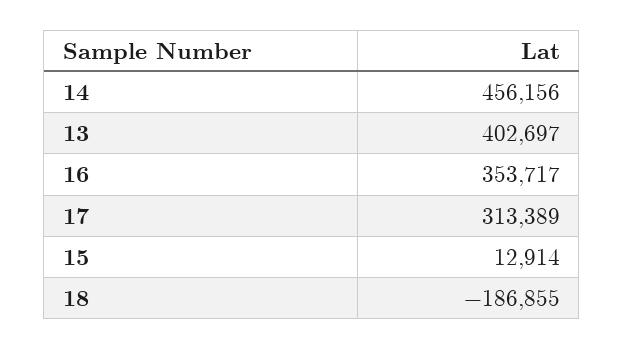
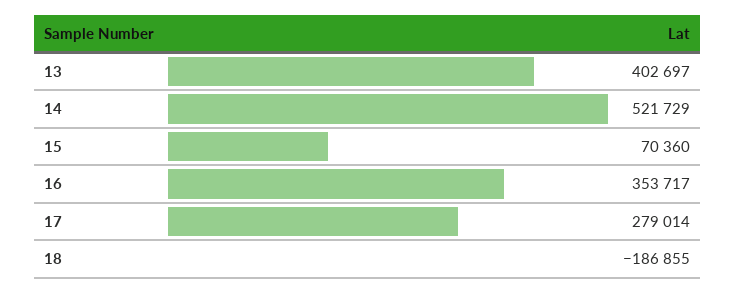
  {
-   "14": 456156,
+   "14": 521729,
    "13": 402697,
    "16": 353717,
-   "17": 313389,
+   "17": 279014,
-   "15": 12914,
+   "15": 70360,
    "18": -186855
  }

